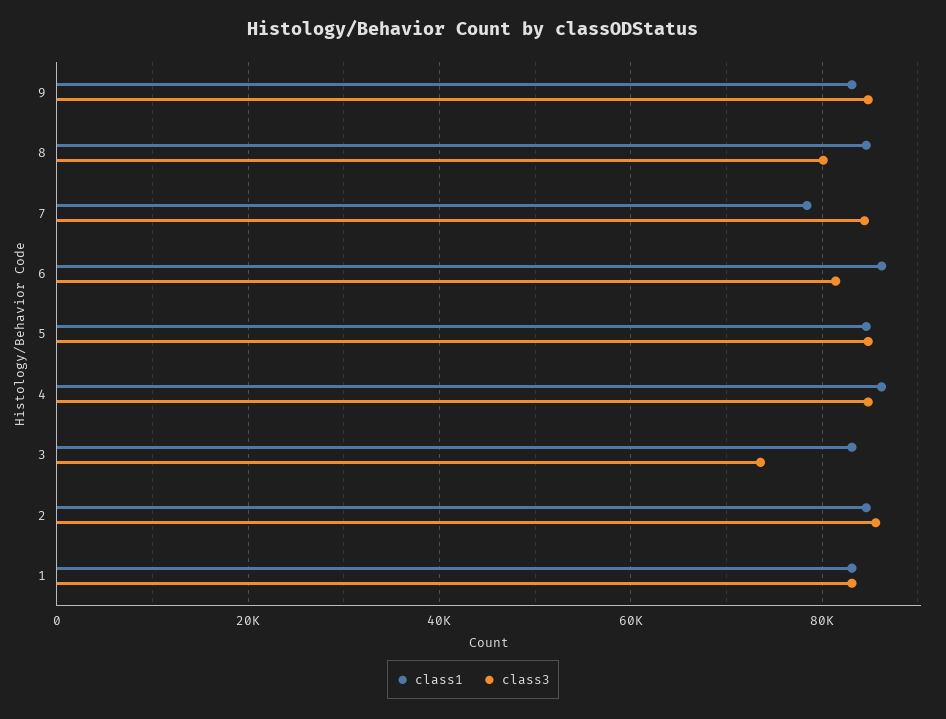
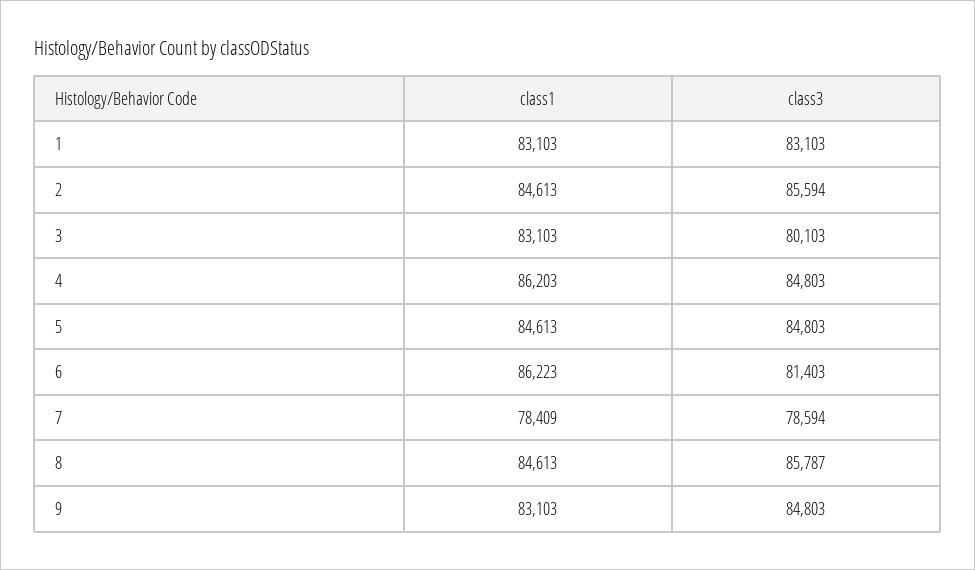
  {
    "class1": {
      "9": 83103,
      "8": 84613,
      "7": 78409,
      "6": 86223,
      "5": 84613,
      "4": 86203,
      "3": 83103,
      "2": 84613,
      "1": 83103
    },
    "class3": {
      "9": 84803,
-     "8": 80000,
+     "8": 85787,
-     "7": 84000,
+     "7": 78594,
      "6": 81403,
      "5": 84803,
      "4": 84803,
-     "3": 74000,
+     "3": 80103,
      "2": 85594,
      "1": 83103
    }
  }

